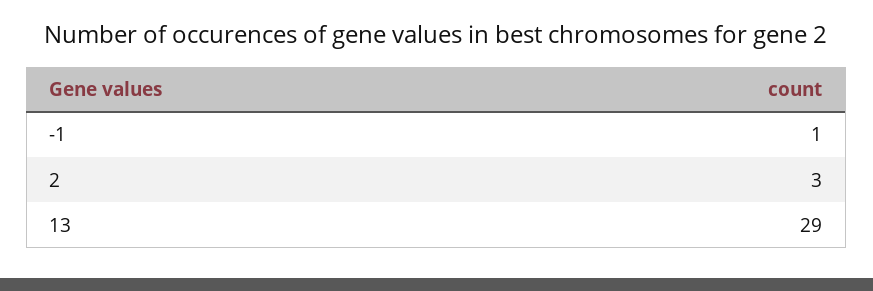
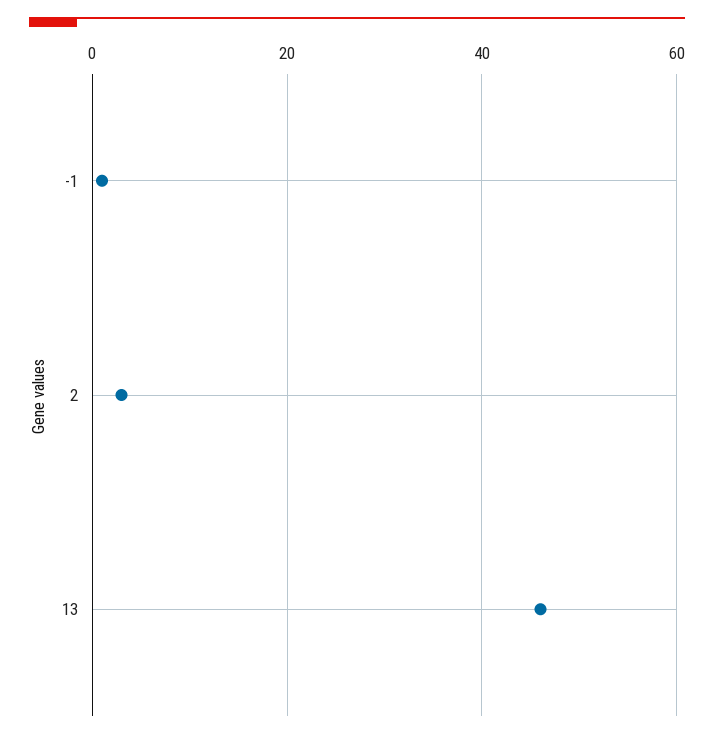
  {
    "-1": 1,
    "2": 3,
-   "13": 29
+   "13": 45
  }

